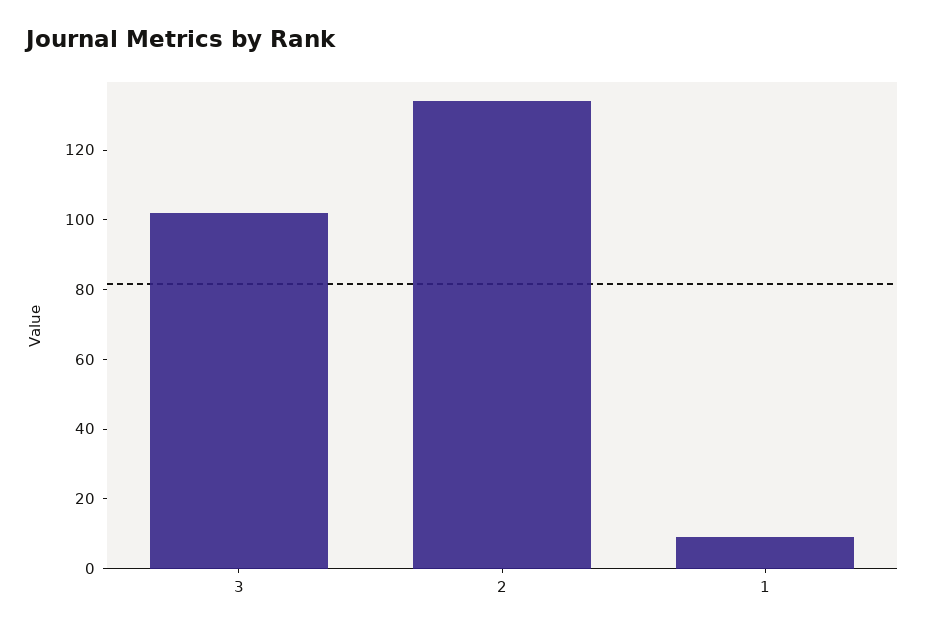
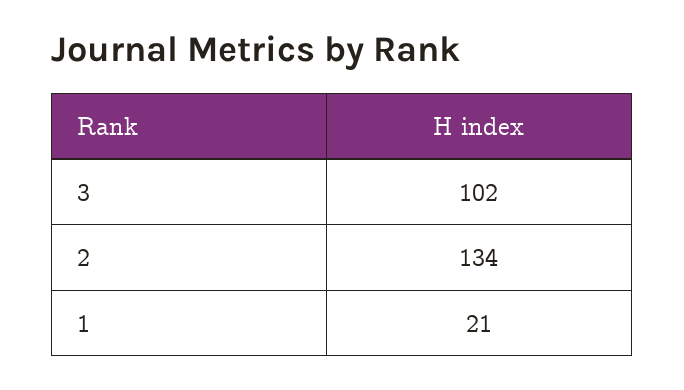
  {
    "3": 102,
    "2": 134,
-   "1": 10
+   "1": 21
  }

